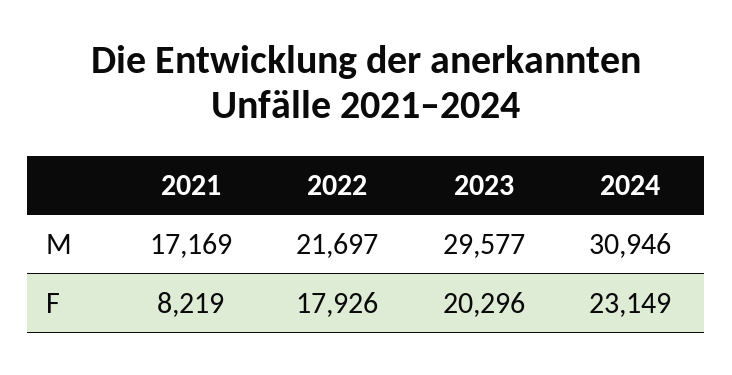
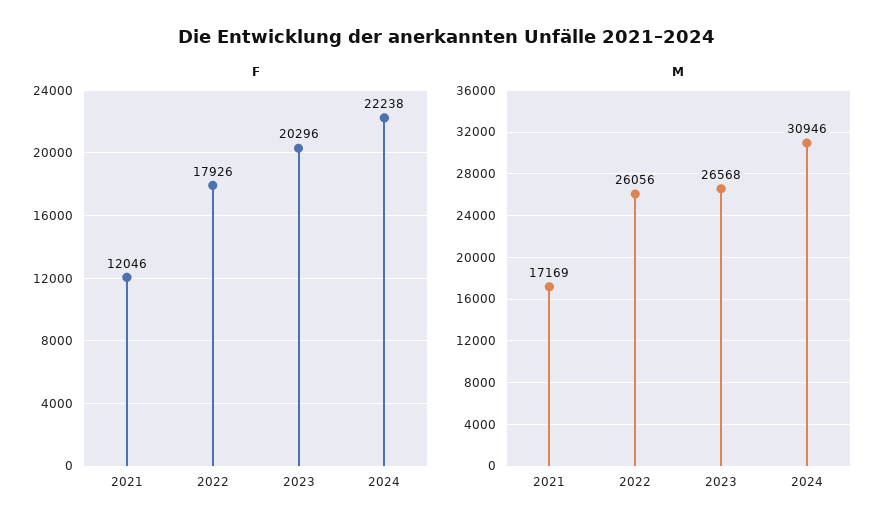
  {
    "M": {
      "2021": 17169,
-     "2022": 21697,
+     "2022": 26056,
-     "2023": 29577,
+     "2023": 26568,
      "2024": 30946
    },
    "F": {
-     "2021": 8219,
+     "2021": 12046,
      "2022": 17926,
      "2023": 20296,
-     "2024": 23149
+     "2024": 22238
    }
  }

